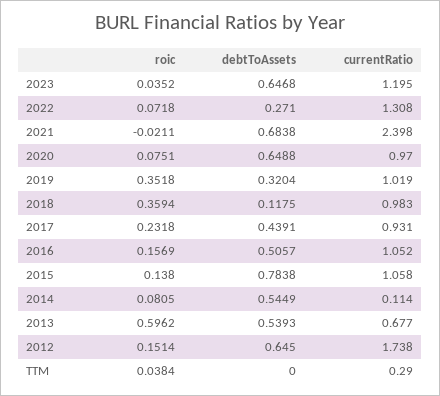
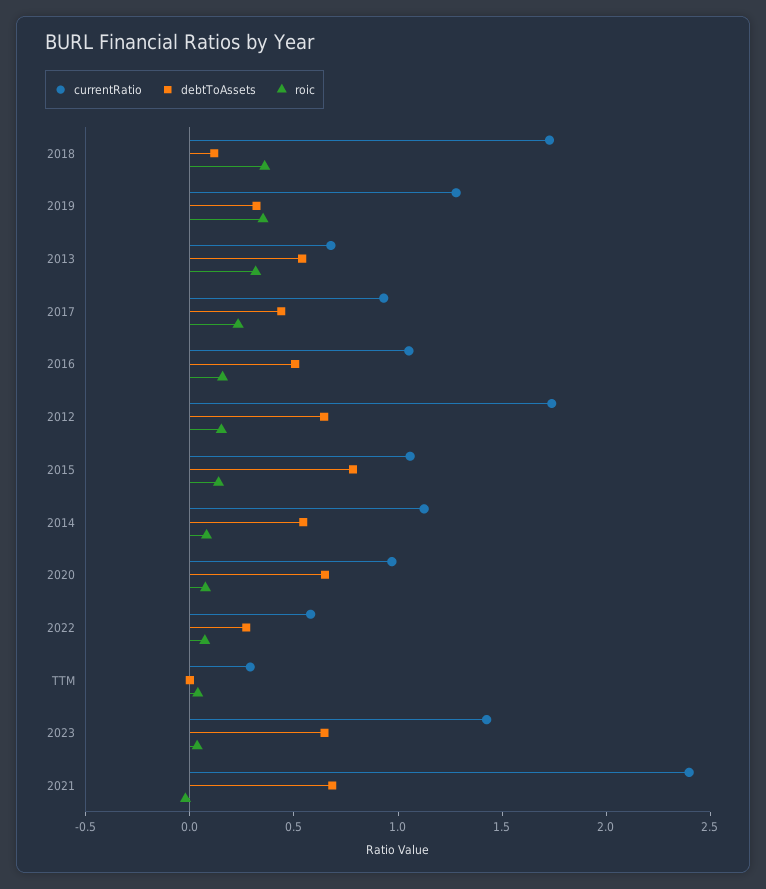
  {
    "roic": {
      "2023": 0.0352,
      "2022": 0.0718,
      "2021": -0.0211,
      "2020": 0.0751,
      "2019": 0.3518,
      "2018": 0.3594,
      "2017": 0.2318,
      "2016": 0.1569,
      "2015": 0.138,
      "2014": 0.0805,
-     "2013": 0.5962,
+     "2013": 0.3,
      "2012": 0.1514,
      "TTM": 0.0384
    },
    "debtToAssets": {
      "2023": 0.6468,
      "2022": 0.271,
      "2021": 0.6838,
      "2020": 0.6488,
      "2019": 0.3204,
      "2018": 0.1175,
      "2017": 0.4391,
      "2016": 0.5057,
      "2015": 0.7838,
      "2014": 0.5449,
      "2013": 0.5393,
      "2012": 0.645,
      "TTM": 0
    },
    "currentRatio": {
-     "2023": 1.195,
+     "2023": 1.4,
-     "2022": 1.308,
+     "2022": 0.6,
      "2021": 2.398,
      "2020": 0.97,
-     "2019": 1.019,
+     "2019": 1.3,
-     "2018": 0.983,
+     "2018": 1.7,
      "2017": 0.931,
      "2016": 1.052,
      "2015": 1.058,
-     "2014": 0.114,
+     "2014": 1.1,
      "2013": 0.677,
      "2012": 1.738,
      "TTM": 0.29
    }
  }

